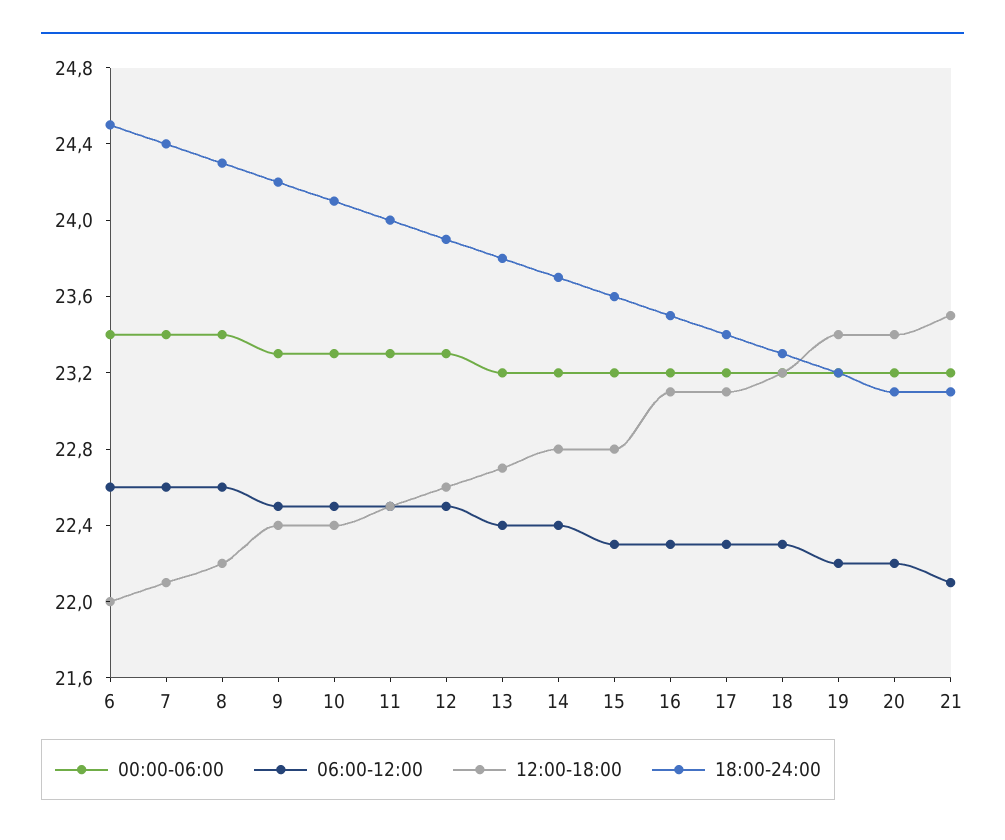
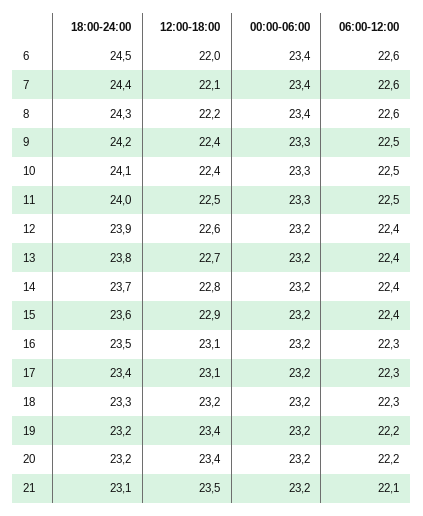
  {
    "00:00-06:00": {
      "6": 23.4,
      "7": 23.4,
      "8": 23.4,
      "9": 23.3,
      "10": 23.3,
      "11": 23.3,
-     "12": 23.3,
+     "12": 23.2,
      "13": 23.2,
      "14": 23.2,
      "15": 23.2,
      "16": 23.2,
      "17": 23.2,
      "18": 23.2,
      "19": 23.2,
      "20": 23.2,
      "21": 23.2
    },
    "06:00-12:00": {
      "6": 22.6,
      "7": 22.6,
      "8": 22.6,
      "9": 22.5,
      "10": 22.5,
      "11": 22.5,
-     "12": 22.5,
+     "12": 22.4,
      "13": 22.4,
      "14": 22.4,
-     "15": 22.3,
+     "15": 22.4,
      "16": 22.3,
      "17": 22.3,
      "18": 22.3,
      "19": 22.2,
      "20": 22.2,
      "21": 22.1
    },
    "12:00-18:00": {
      "6": 22,
      "7": 22.1,
      "8": 22.2,
      "9": 22.4,
      "10": 22.4,
      "11": 22.5,
      "12": 22.6,
      "13": 22.7,
      "14": 22.8,
-     "15": 22.8,
+     "15": 22.9,
      "16": 23.1,
      "17": 23.1,
      "18": 23.2,
      "19": 23.4,
      "20": 23.4,
      "21": 23.5
    },
    "18:00-24:00": {
      "6": 24.5,
      "7": 24.4,
      "8": 24.3,
      "9": 24.2,
      "10": 24.1,
      "11": 24,
      "12": 23.9,
      "13": 23.8,
      "14": 23.7,
      "15": 23.6,
      "16": 23.5,
      "17": 23.4,
      "18": 23.3,
      "19": 23.2,
-     "20": 23.1,
+     "20": 23.2,
      "21": 23.1
    }
  }

